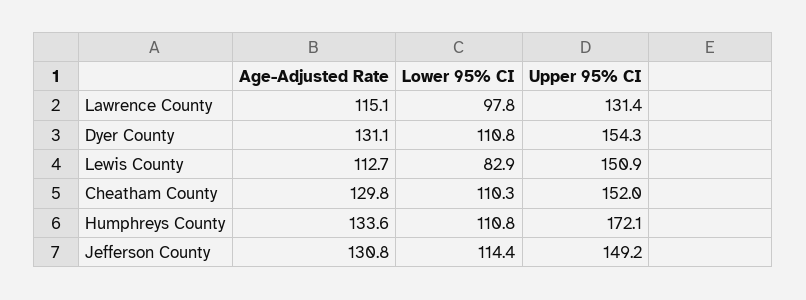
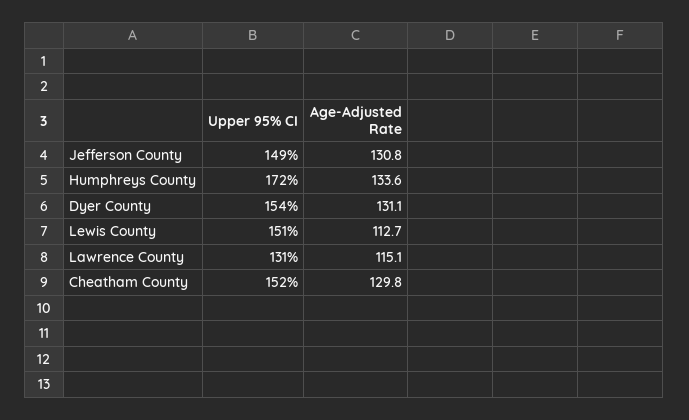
  {
    "Age-Adjusted Rate": {
      "Lawrence County": 115.1,
      "Dyer County": 131.1,
      "Lewis County": 112.7,
      "Cheatham County": 129.8,
      "Humphreys County": 133.6,
      "Jefferson County": 130.8
    },
-   "Lower 95% CI": {
-     "Lawrence County": 97.8,
-     "Dyer County": 110.8,
-     "Lewis County": 82.9,
-     "Cheatham County": 110.3,
-     "Humphreys County": 110.8,
-     "Jefferson County": 114.4
-   },
    "Upper 95% CI": {
      "Lawrence County": 131.4,
      "Dyer County": 154.3,
      "Lewis County": 150.9,
      "Cheatham County": 152,
      "Humphreys County": 172.1,
      "Jefferson County": 149.2
    }
  }

